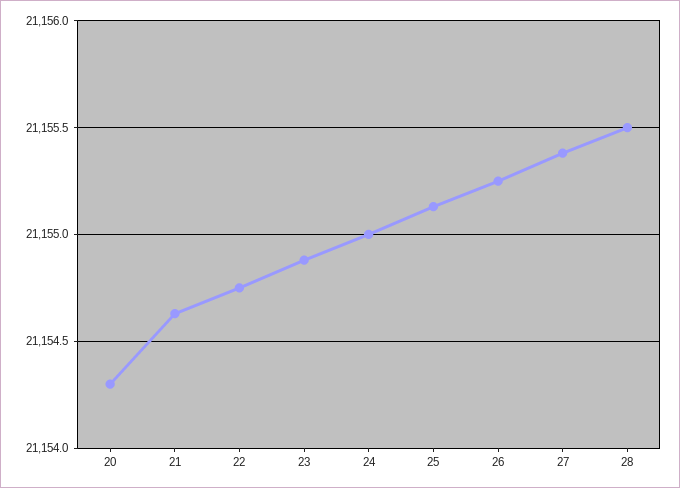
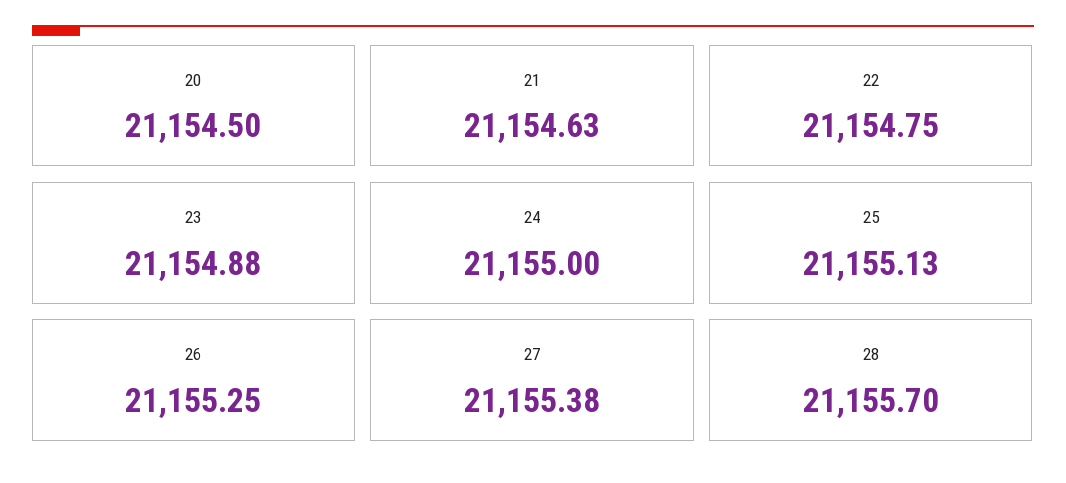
  {
-   "20": 21154.3,
+   "20": 21154.5,
    "21": 21154.63,
    "22": 21154.75,
    "23": 21154.88,
    "24": 21155,
    "25": 21155.13,
    "26": 21155.25,
    "27": 21155.38,
-   "28": 21155.5
+   "28": 21155.7
  }

